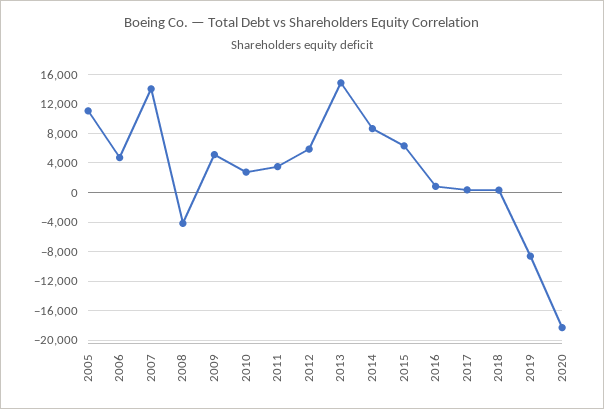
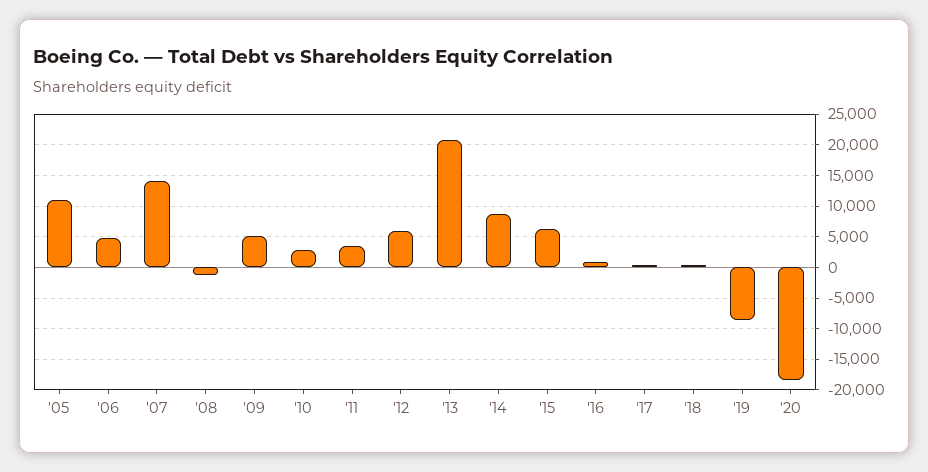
  {
    "2005": 11000,
    "2006": 5000,
    "2007": 14000,
-   "2008": -4000,
+   "2008": -1000,
    "2009": 5000,
    "2010": 3000,
    "2011": 4000,
    "2012": 6000,
-   "2013": 15000,
+   "2013": 21000,
    "2014": 9000,
    "2015": 6000,
    "2016": 1000,
    "2017": 0,
    "2018": 0,
    "2019": -9000,
    "2020": -18000
  }

